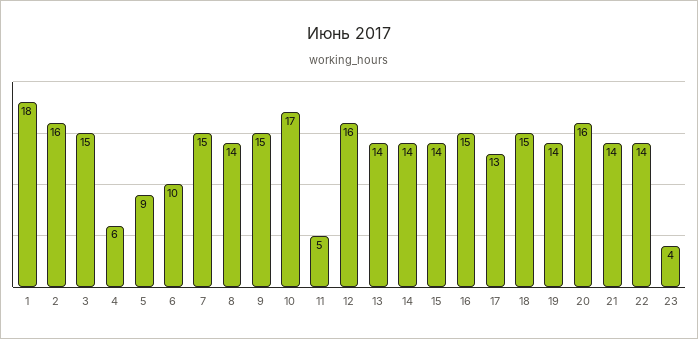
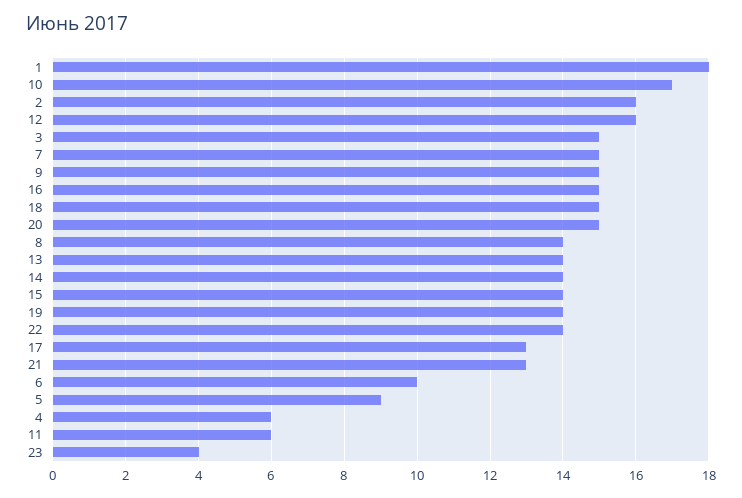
  {
    "1": 18,
    "2": 16,
    "3": 15,
    "4": 6,
    "5": 9,
    "6": 10,
    "7": 15,
    "8": 14,
    "9": 15,
    "10": 17,
-   "11": 5,
+   "11": 6,
    "12": 16,
    "13": 14,
    "14": 14,
    "15": 14,
    "16": 15,
    "17": 13,
    "18": 15,
    "19": 14,
-   "20": 16,
+   "20": 15,
-   "21": 14,
+   "21": 13,
    "22": 14,
    "23": 4
  }

